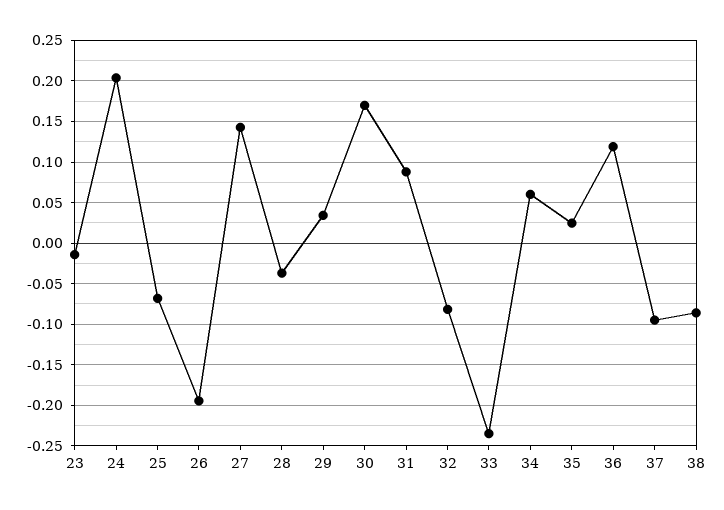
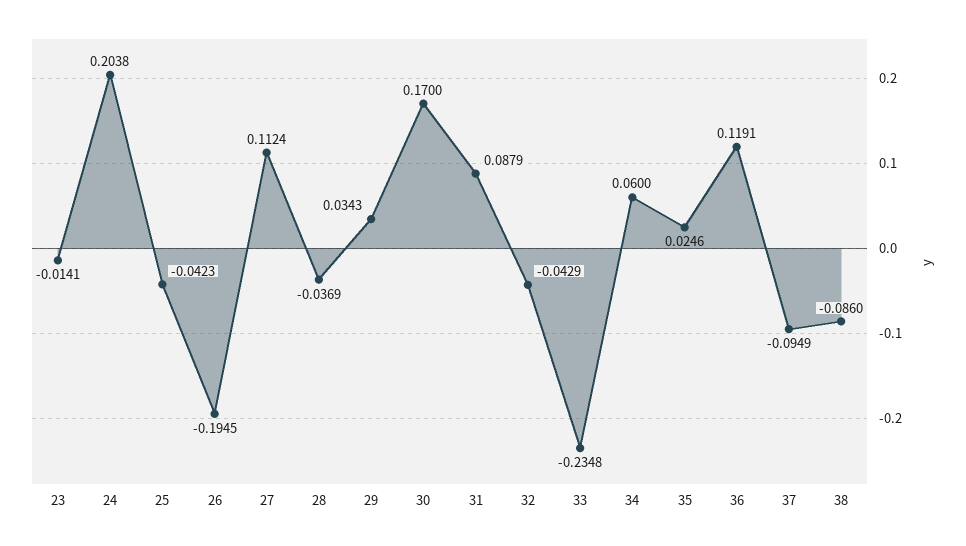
  {
    "23": -0.0141,
    "24": 0.2038,
-   "25": -0.07,
+   "25": -0.0423,
    "26": -0.1945,
-   "27": 0.14,
+   "27": 0.1124,
    "28": -0.0369,
    "29": 0.0343,
    "30": 0.17,
    "31": 0.0879,
-   "32": -0.08,
+   "32": -0.0429,
    "33": -0.2348,
    "34": 0.06,
    "35": 0.0246,
    "36": 0.1191,
    "37": -0.0949,
    "38": -0.086
  }

